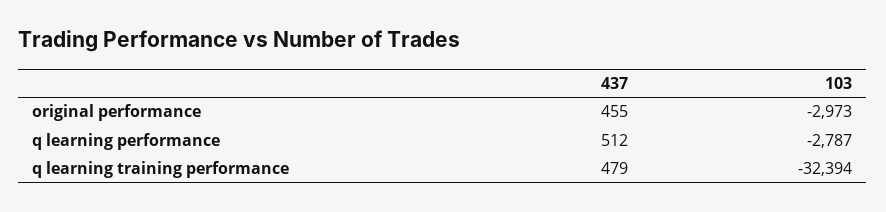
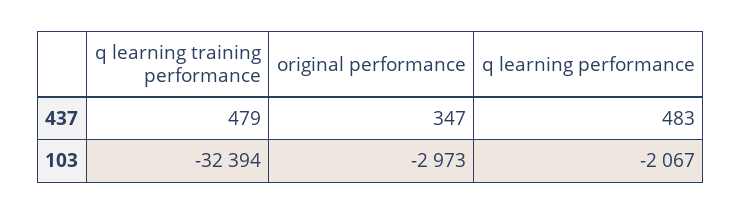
  {
    "437": {
-     "original performance": 455,
+     "original performance": 347,
-     "q learning performance": 512,
+     "q learning performance": 483,
      "q learning training performance": 479
    },
    "103": {
      "original performance": -2973,
-     "q learning performance": -2787,
+     "q learning performance": -2067,
      "q learning training performance": -32394
    }
  }

